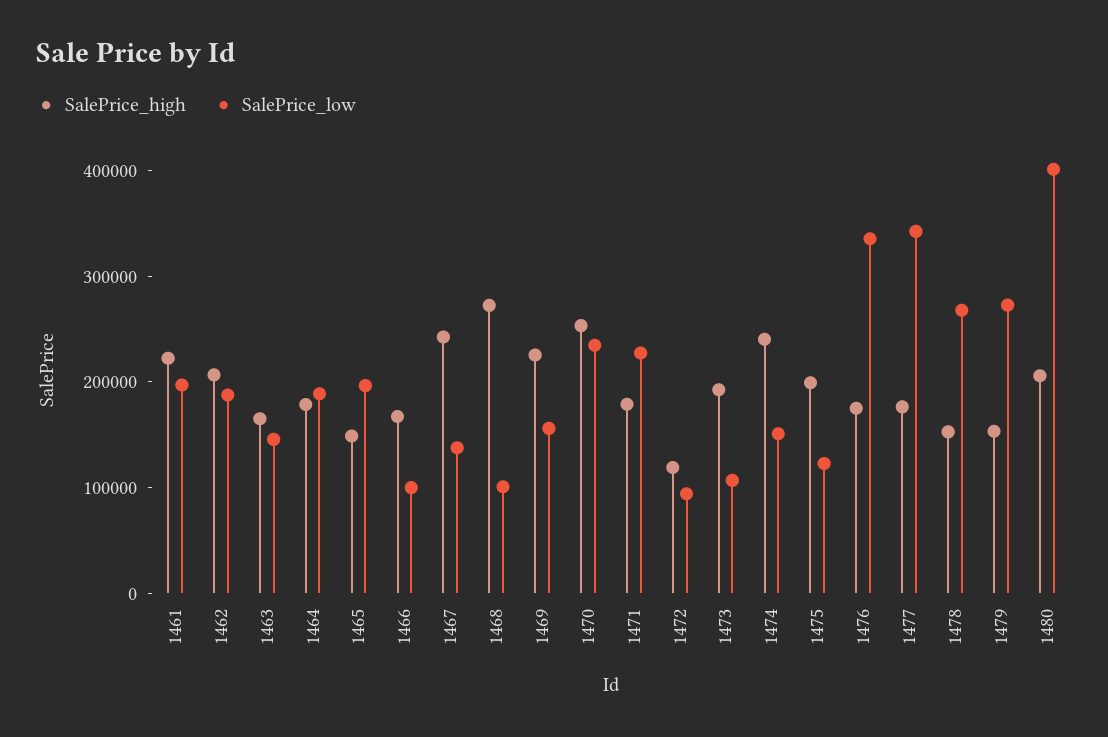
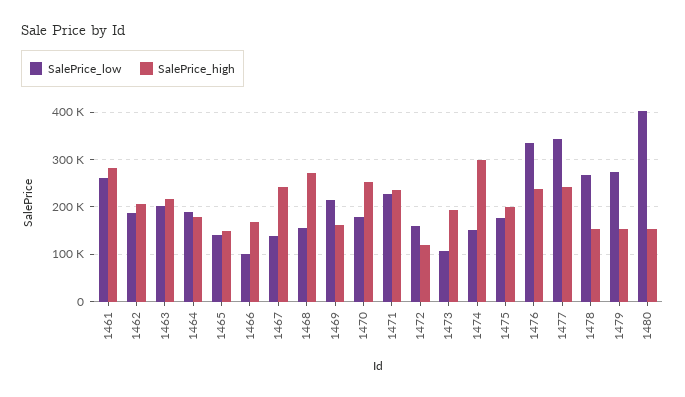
  {
    "SalePrice_high": {
-     "1461": 220000,
+     "1461": 280000,
      "1462": 200000,
-     "1463": 160000,
+     "1463": 220000,
      "1464": 180000,
      "1465": 140000,
      "1466": 160000,
      "1467": 240000,
      "1468": 280000,
-     "1469": 220000,
+     "1469": 160000,
      "1470": 260000,
-     "1471": 180000,
+     "1471": 240000,
      "1472": 120000,
      "1473": 200000,
-     "1474": 240000,
+     "1474": 300000,
      "1475": 200000,
-     "1476": 180000,
+     "1476": 240000,
-     "1477": 180000,
+     "1477": 240000,
      "1478": 160000,
      "1479": 160000,
-     "1480": 200000
+     "1480": 160000
    },
    "SalePrice_low": {
-     "1461": 200000,
+     "1461": 260000,
      "1462": 180000,
-     "1463": 140000,
+     "1463": 200000,
      "1464": 180000,
-     "1465": 200000,
+     "1465": 140000,
      "1466": 100000,
      "1467": 140000,
-     "1468": 100000,
+     "1468": 160000,
-     "1469": 160000,
+     "1469": 220000,
-     "1470": 240000,
+     "1470": 180000,
      "1471": 220000,
-     "1472": 100000,
+     "1472": 160000,
      "1473": 100000,
      "1474": 160000,
-     "1475": 120000,
+     "1475": 180000,
      "1476": 340000,
      "1477": 340000,
      "1478": 260000,
      "1479": 280000,
      "1480": 400000
    }
  }

